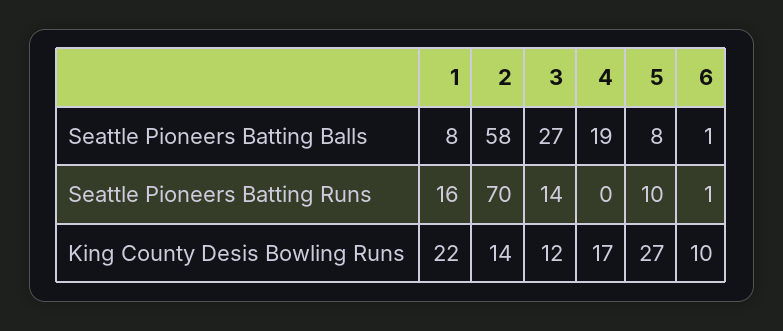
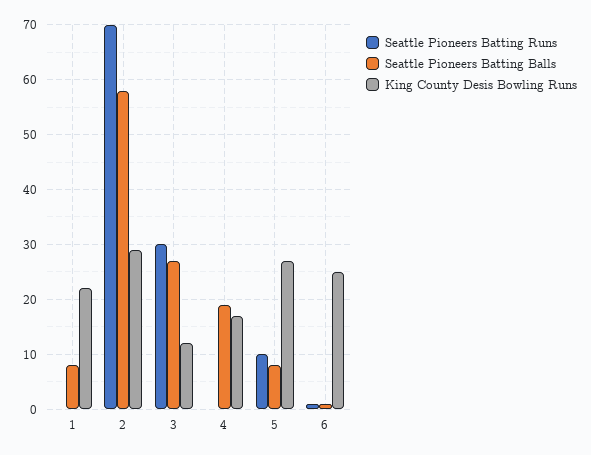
  {
    "Seattle Pioneers Batting Balls": {
      "1": 8,
      "2": 58,
      "3": 27,
      "4": 19,
      "5": 8,
      "6": 1
    },
    "Seattle Pioneers Batting Runs": {
-     "1": 16,
+     "1": 0,
      "2": 70,
-     "3": 14,
+     "3": 30,
      "4": 0,
      "5": 10,
      "6": 1
    },
    "King County Desis Bowling Runs": {
      "1": 22,
-     "2": 14,
+     "2": 30,
      "3": 12,
      "4": 17,
      "5": 27,
-     "6": 10
+     "6": 25
    }
  }

